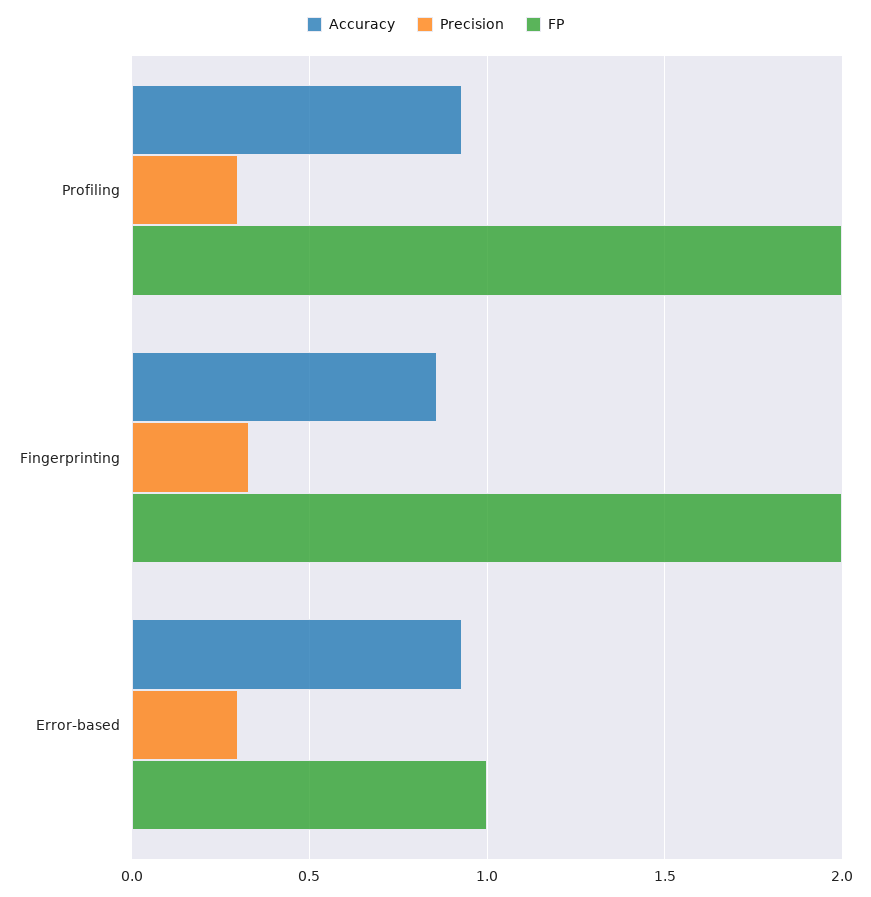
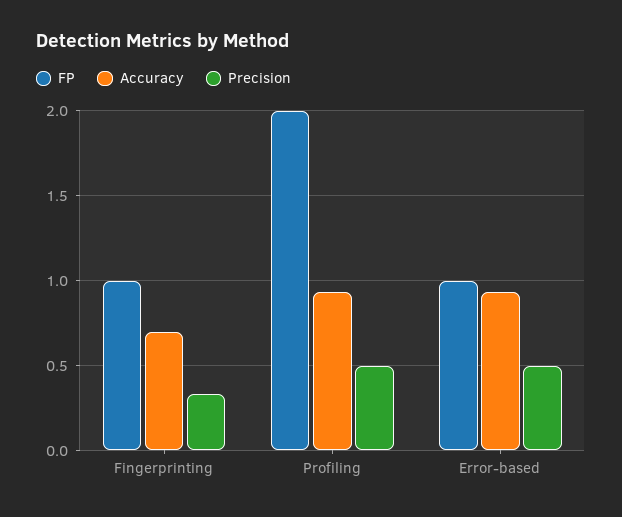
  {
    "Accuracy": {
      "Profiling": 0.95,
-     "Fingerprinting": 0.85,
+     "Fingerprinting": 0.7,
      "Error-based": 0.95
    },
    "Precision": {
-     "Profiling": 0.3,
+     "Profiling": 0.5,
      "Fingerprinting": 0.35,
-     "Error-based": 0.3
+     "Error-based": 0.5
    },
    "FP": {
      "Profiling": 2,
-     "Fingerprinting": 2,
+     "Fingerprinting": 1,
      "Error-based": 1
    }
  }

